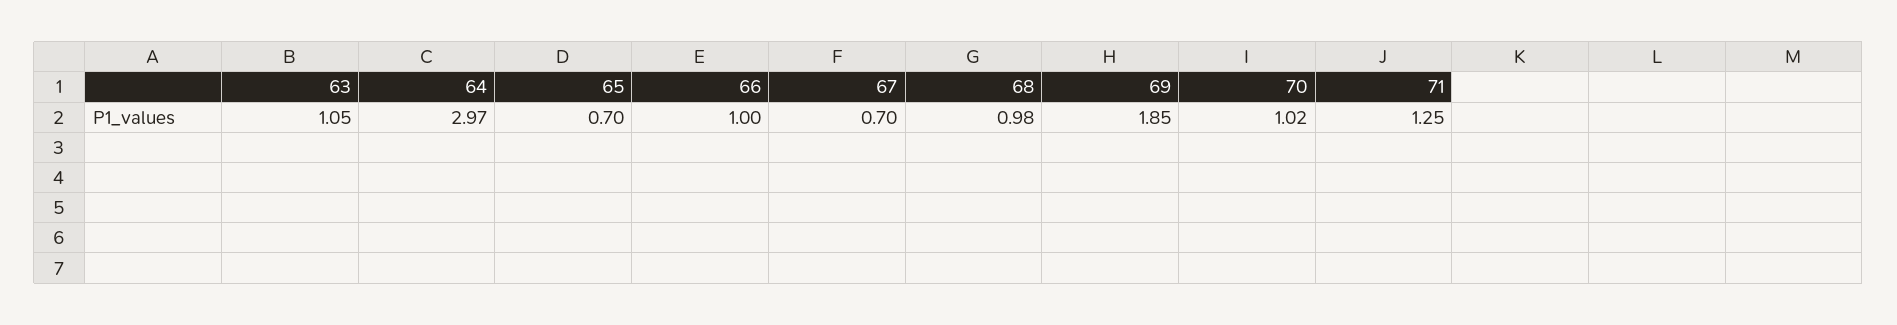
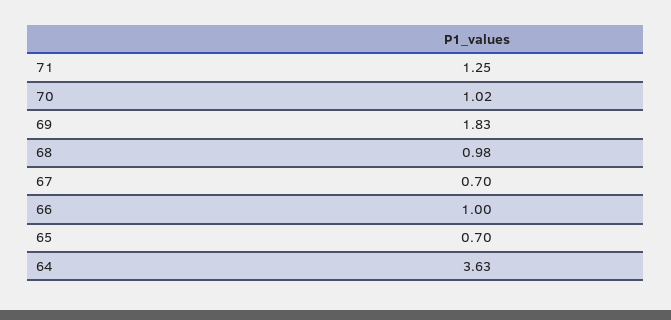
  {
-   "63": 1.05,
-   "64": 2.97,
+   "64": 3.63,
    "65": 0.7,
    "66": 1,
    "67": 0.7,
    "68": 0.98,
-   "69": 1.85,
+   "69": 1.83,
    "70": 1.02,
    "71": 1.25
  }

